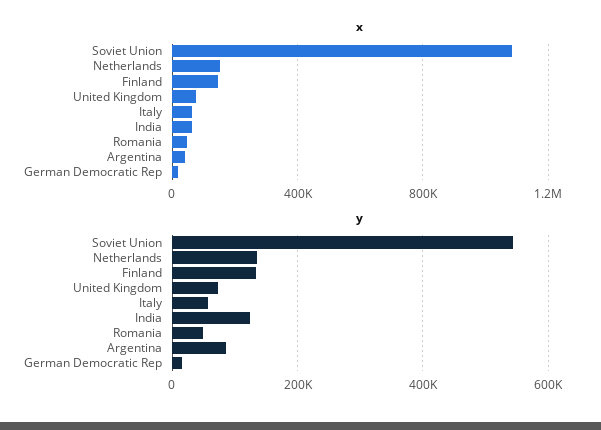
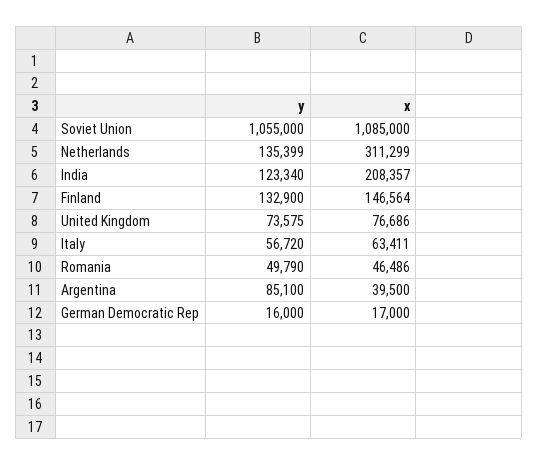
  {
    "x": {
      "Soviet Union": 1085000,
-     "Netherlands": 150000,
+     "Netherlands": 311299,
      "Finland": 146564,
      "United Kingdom": 76686,
      "Italy": 63411,
-     "India": 50000,
+     "India": 208357,
      "Romania": 46486,
      "Argentina": 39500,
      "German Democratic Rep": 17000
    },
    "y": {
-     "Soviet Union": 540000,
+     "Soviet Union": 1055000,
      "Netherlands": 135399,
      "Finland": 132900,
      "United Kingdom": 73575,
      "Italy": 56720,
      "India": 123340,
      "Romania": 49790,
      "Argentina": 85100,
      "German Democratic Rep": 16000
    }
  }

